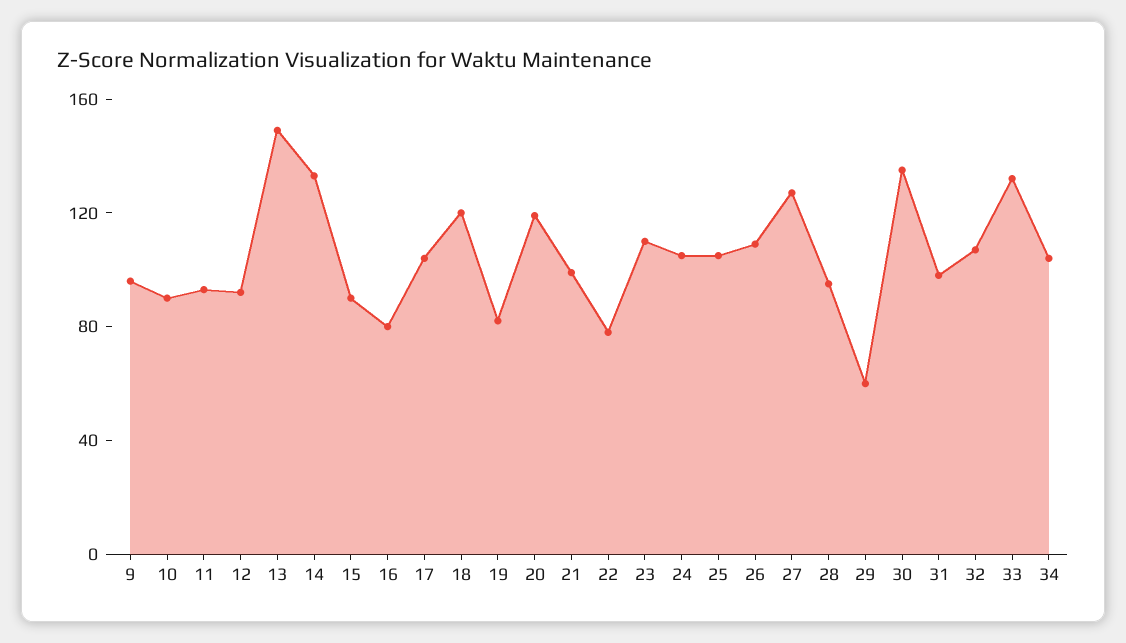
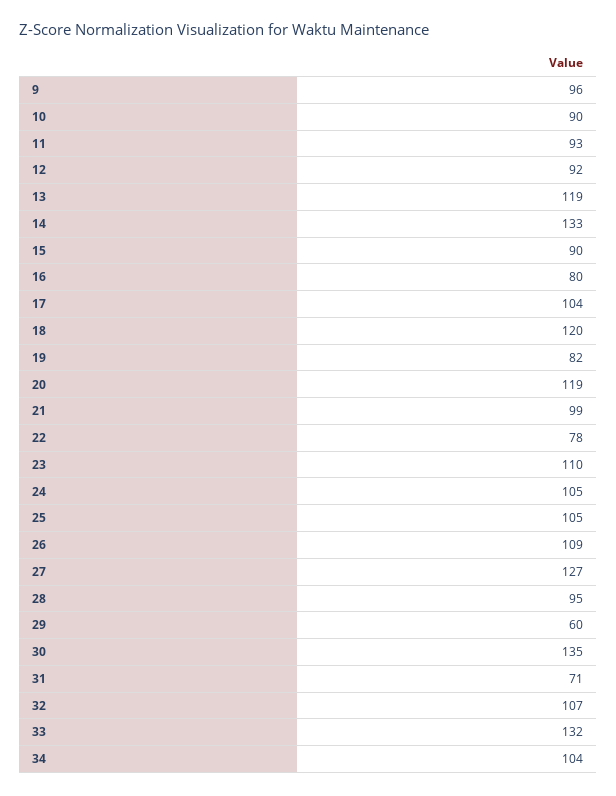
  {
    "9": 96,
    "10": 90,
    "11": 93,
    "12": 92,
-   "13": 150,
+   "13": 119,
    "14": 133,
    "15": 90,
    "16": 80,
    "17": 104,
    "18": 120,
    "19": 82,
    "20": 119,
    "21": 99,
    "22": 78,
    "23": 110,
    "24": 105,
    "25": 105,
    "26": 109,
    "27": 127,
    "28": 95,
    "29": 60,
    "30": 135,
-   "31": 100,
+   "31": 71,
    "32": 107,
    "33": 132,
    "34": 104
  }

